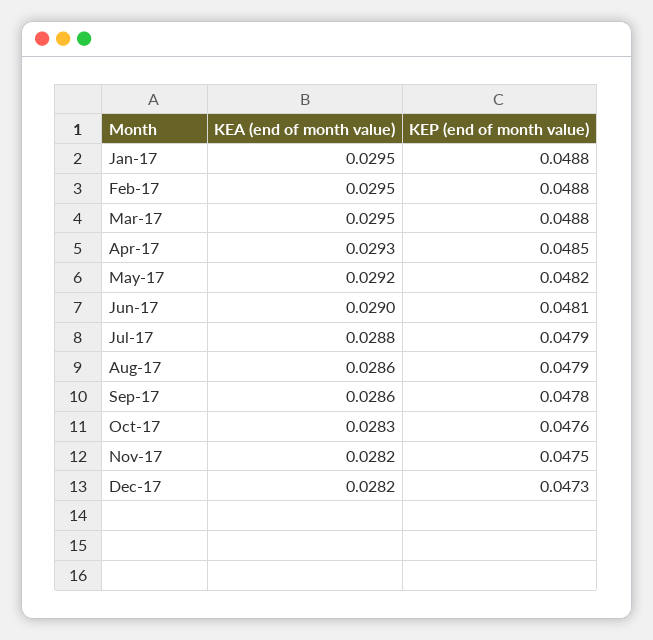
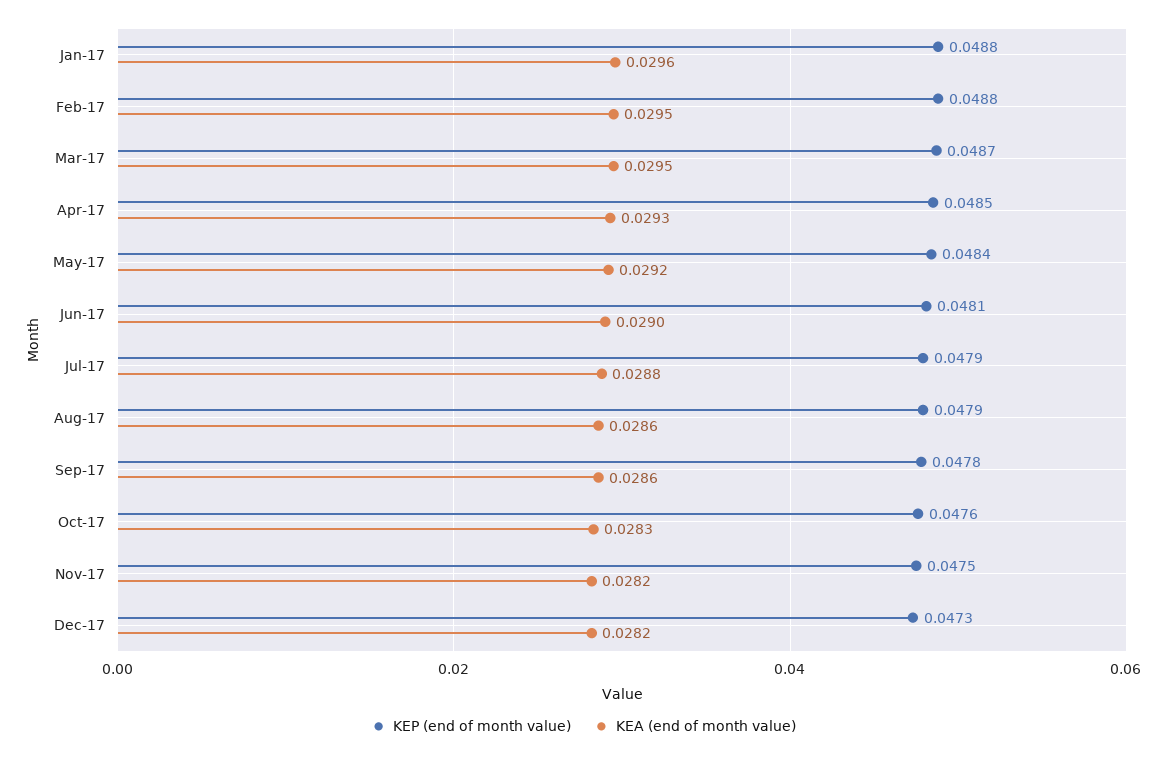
  {
    "KEA (end of month value)": {
-     "Jan-17": 0.0295,
+     "Jan-17": 0.0296,
      "Feb-17": 0.0295,
      "Mar-17": 0.0295,
      "Apr-17": 0.0293,
      "May-17": 0.0292,
      "Jun-17": 0.029,
      "Jul-17": 0.0288,
      "Aug-17": 0.0286,
      "Sep-17": 0.0286,
      "Oct-17": 0.0283,
      "Nov-17": 0.0282,
      "Dec-17": 0.0282
    },
    "KEP (end of month value)": {
      "Jan-17": 0.0488,
      "Feb-17": 0.0488,
-     "Mar-17": 0.0488,
+     "Mar-17": 0.0487,
      "Apr-17": 0.0485,
-     "May-17": 0.0482,
+     "May-17": 0.0484,
      "Jun-17": 0.0481,
      "Jul-17": 0.0479,
      "Aug-17": 0.0479,
      "Sep-17": 0.0478,
      "Oct-17": 0.0476,
      "Nov-17": 0.0475,
      "Dec-17": 0.0473
    }
  }

